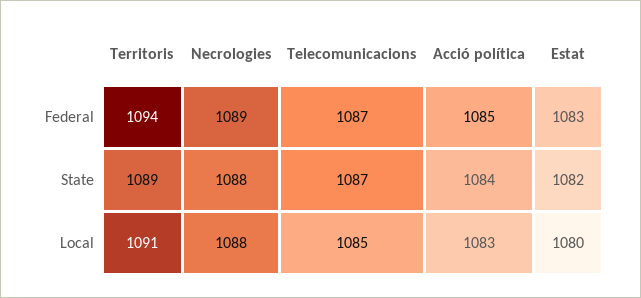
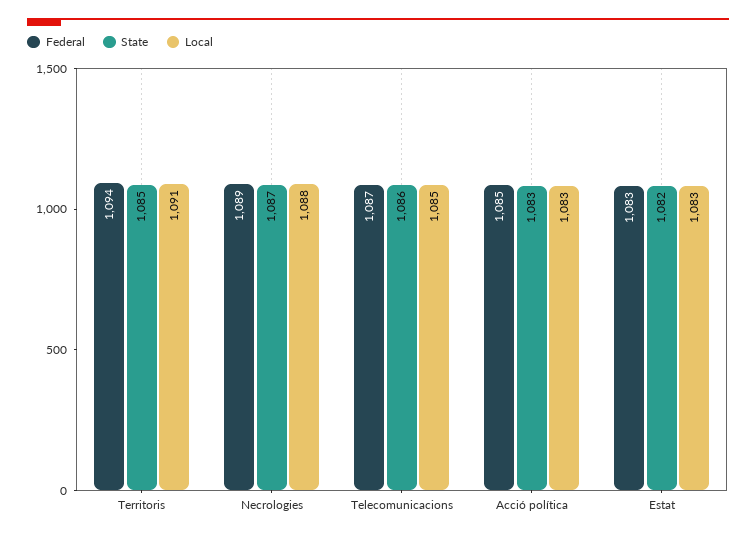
  {
    "Federal": {
      "Territoris": 1094,
      "Necrologies": 1089,
      "Telecomunicacions": 1087,
      "Acció política": 1085,
      "Estat": 1083
    },
    "State": {
-     "Territoris": 1089,
+     "Territoris": 1085,
-     "Necrologies": 1088,
+     "Necrologies": 1087,
-     "Telecomunicacions": 1087,
+     "Telecomunicacions": 1086,
-     "Acció política": 1084,
+     "Acció política": 1083,
      "Estat": 1082
    },
    "Local": {
      "Territoris": 1091,
      "Necrologies": 1088,
      "Telecomunicacions": 1085,
      "Acció política": 1083,
-     "Estat": 1080
+     "Estat": 1083
    }
  }

